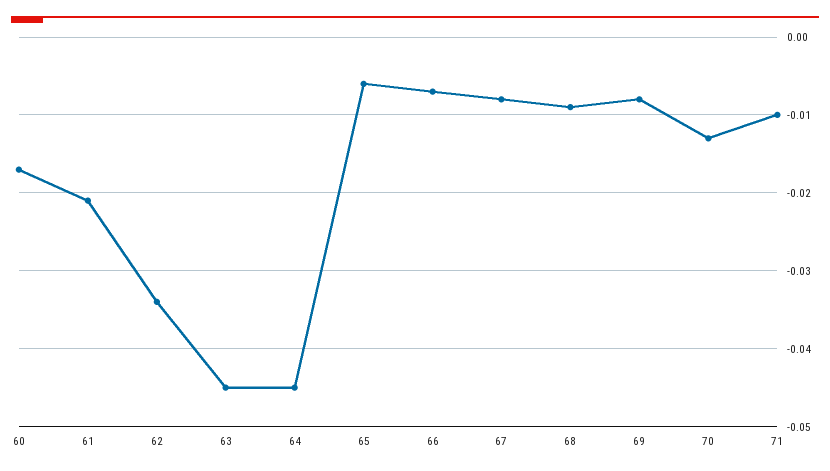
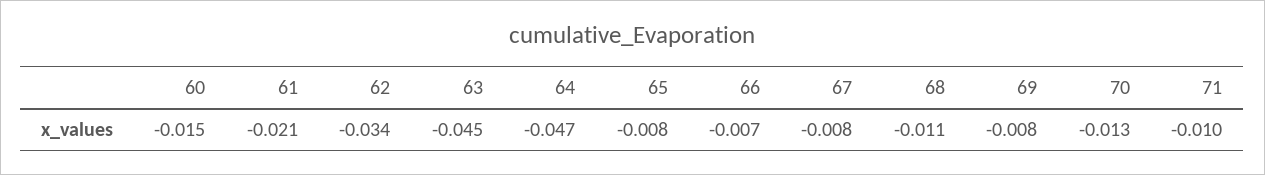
  {
-   "60": -0.017,
+   "60": -0.015,
    "61": -0.021,
    "62": -0.034,
    "63": -0.045,
-   "64": -0.045,
+   "64": -0.047,
-   "65": -0.006,
+   "65": -0.008,
    "66": -0.007,
    "67": -0.008,
-   "68": -0.009,
+   "68": -0.011,
    "69": -0.008,
    "70": -0.013,
    "71": -0.01
  }

